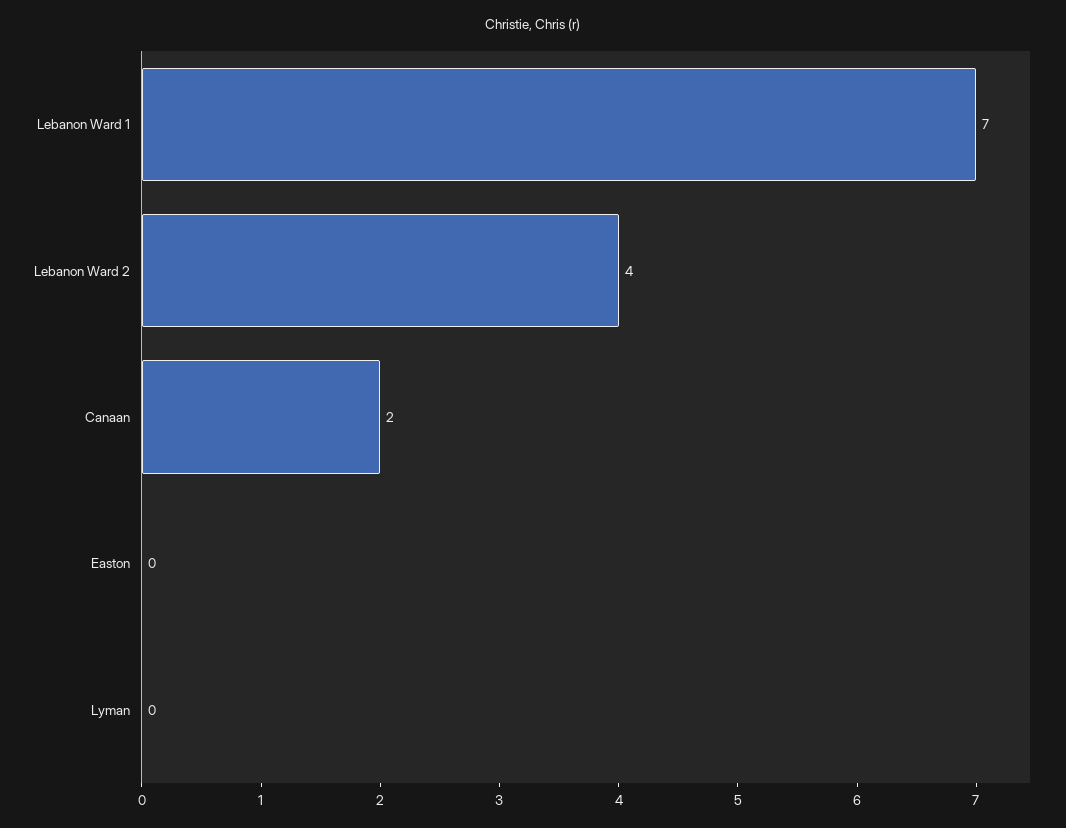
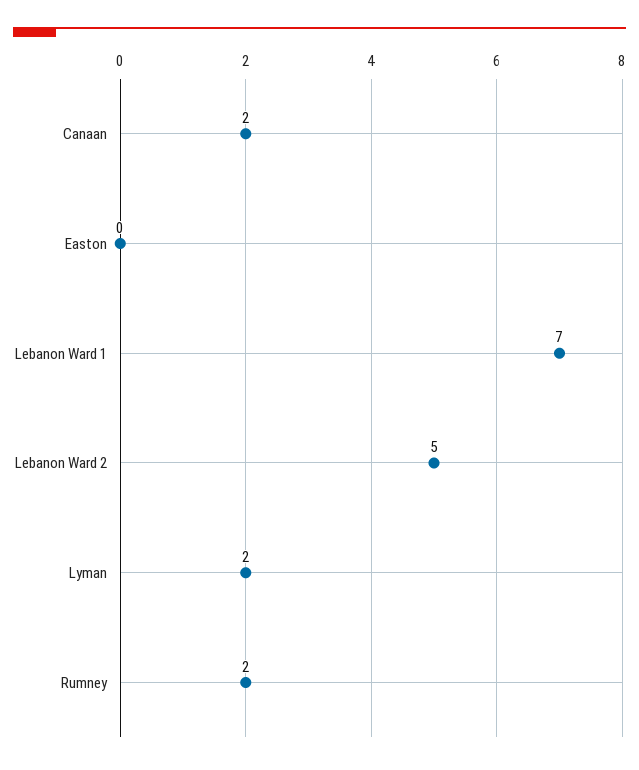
  {
    "Lebanon Ward 1": 7,
-   "Lebanon Ward 2": 4,
+   "Lebanon Ward 2": 5,
    "Canaan": 2,
    "Easton": 0,
-   "Lyman": 0
+   "Lyman": 2,
+   "Rumney": 2
  }

